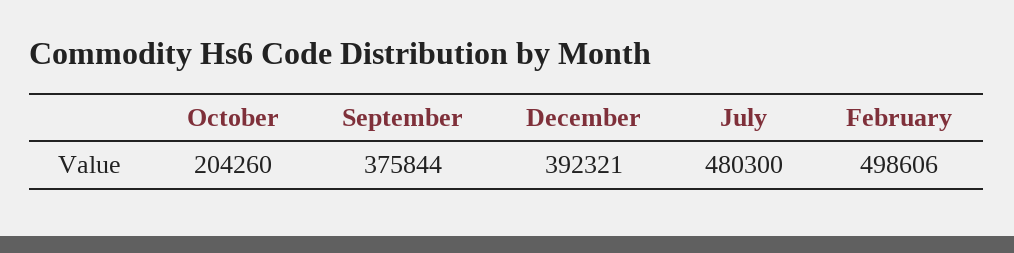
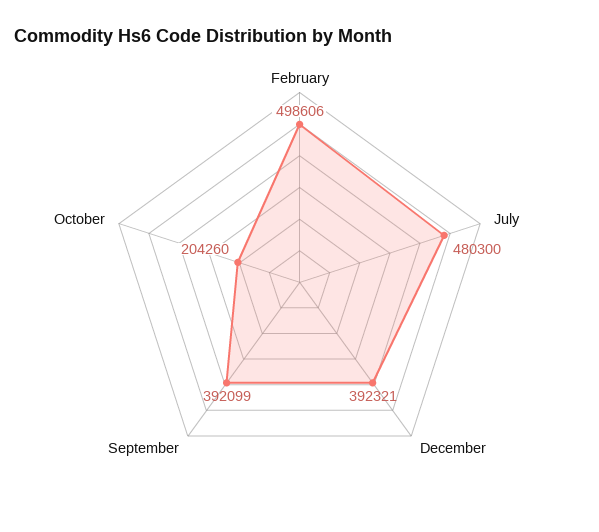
  {
    "October": 204260,
-   "September": 375844,
+   "September": 392099,
    "December": 392321,
    "July": 480300,
    "February": 498606
  }

